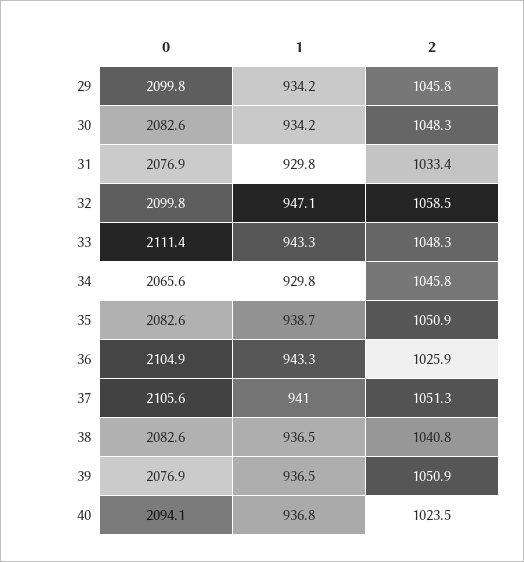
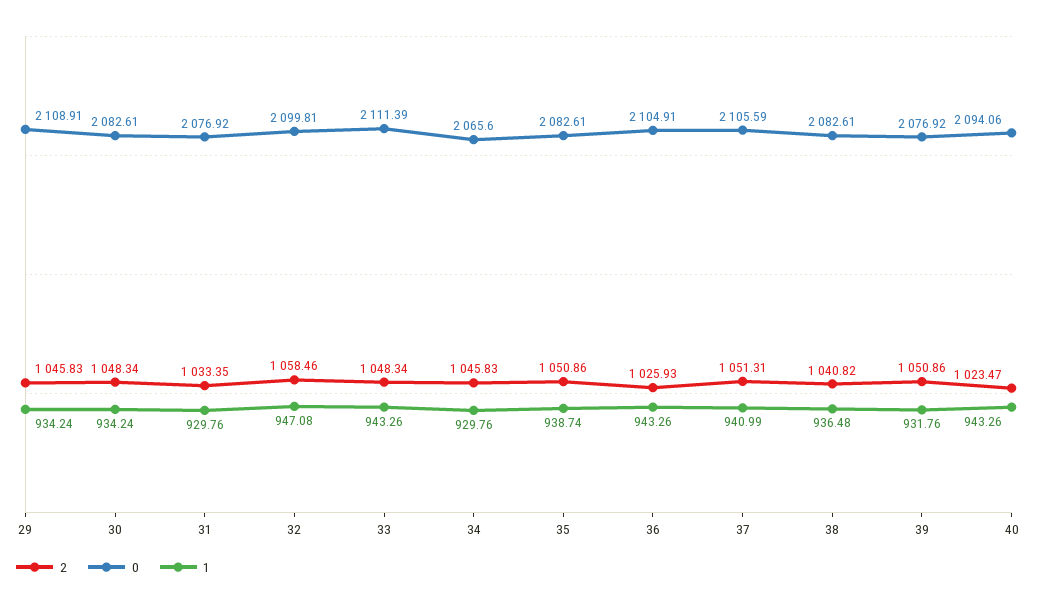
  {
    "0": {
-     "29": 2099.8,
+     "29": 2108.91,
      "30": 2082.61,
      "31": 2076.92,
      "32": 2099.81,
      "33": 2111.39,
      "34": 2065.6,
      "35": 2082.61,
      "36": 2104.91,
      "37": 2105.59,
      "38": 2082.61,
      "39": 2076.92,
      "40": 2094.06
    },
    "1": {
      "29": 934.24,
      "30": 934.24,
      "31": 929.76,
      "32": 947.08,
      "33": 943.26,
      "34": 929.76,
      "35": 938.74,
      "36": 943.26,
      "37": 940.99,
      "38": 936.48,
-     "39": 936.5,
+     "39": 931.76,
-     "40": 936.8
+     "40": 943.26
    },
    "2": {
      "29": 1045.83,
      "30": 1048.34,
      "31": 1033.35,
      "32": 1058.46,
      "33": 1048.34,
      "34": 1045.83,
      "35": 1050.86,
      "36": 1025.93,
      "37": 1051.31,
      "38": 1040.82,
      "39": 1050.86,
      "40": 1023.47
    }
  }

